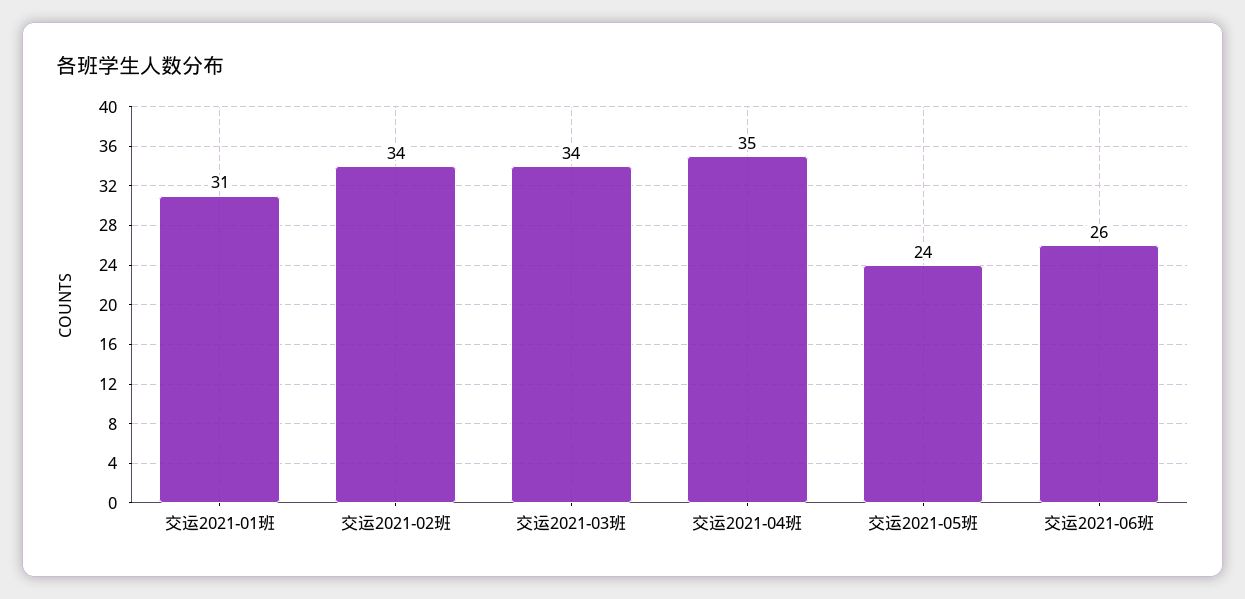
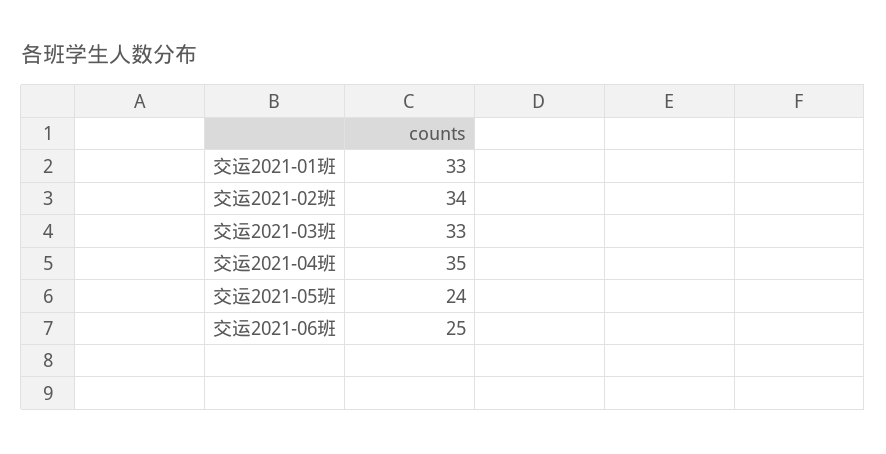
  {
-   "交运2021-01班": 31,
+   "交运2021-01班": 33,
    "交运2021-02班": 34,
-   "交运2021-03班": 34,
+   "交运2021-03班": 33,
    "交运2021-04班": 35,
    "交运2021-05班": 24,
-   "交运2021-06班": 26
+   "交运2021-06班": 25
  }

